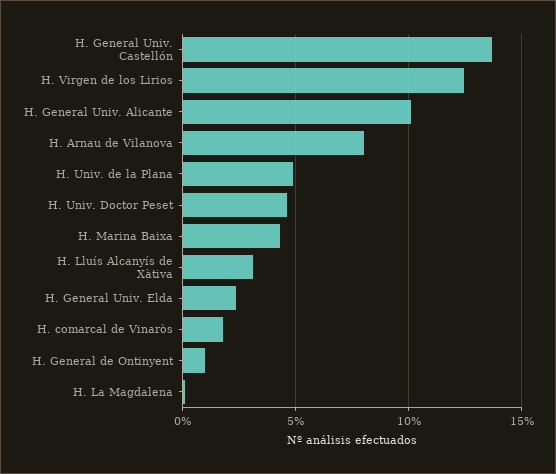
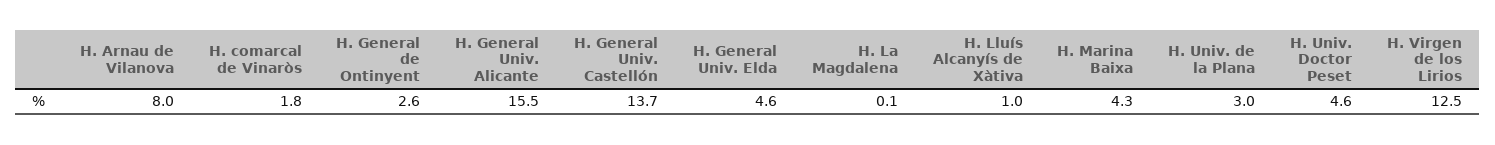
  {
    "H. General Univ. Castellón": 13.7,
    "H. Virgen de los Lirios": 12.5,
-   "H. General Univ. Alicante": 10,
+   "H. General Univ. Alicante": 15.5,
    "H. Arnau de Vilanova": 8,
-   "H. Univ. de la Plana": 5,
+   "H. Univ. de la Plana": 3,
    "H. Univ. Doctor Peset": 4.6,
    "H. Marina Baixa": 4.3,
-   "H. Lluís Alcanyís de Xàtiva": 3,
+   "H. Lluís Alcanyís de Xàtiva": 1,
-   "H. General Univ. Elda": 2.5,
+   "H. General Univ. Elda": 4.6,
    "H. comarcal de Vinaròs": 1.8,
-   "H. General de Ontinyent": 1,
+   "H. General de Ontinyent": 2.6,
    "H. La Magdalena": 0.1
  }

